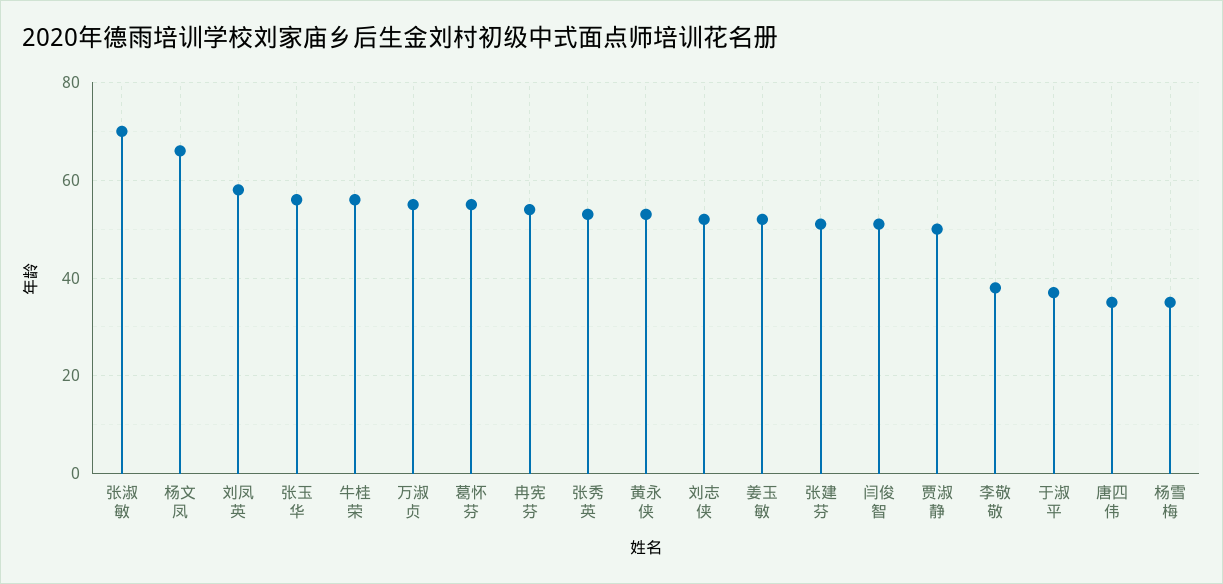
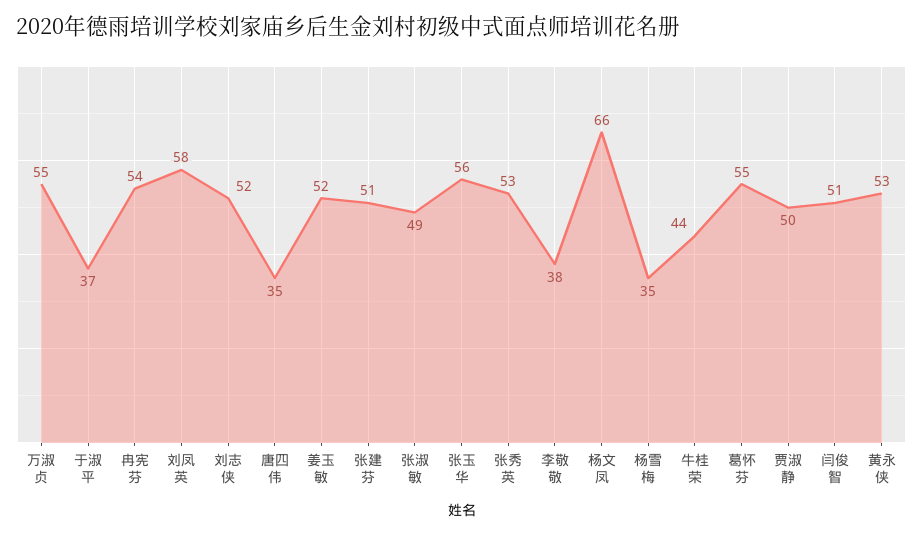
  {
-   "张淑敏": 70,
+   "张淑敏": 49,
    "杨文凤": 66,
    "刘凤英": 58,
    "张玉华": 56,
-   "牛桂荣": 55,
+   "牛桂荣": 44,
    "万淑贞": 55,
    "葛怀芬": 55,
    "冉宪芬": 54,
    "张秀英": 53,
    "黄永侠": 53,
    "刘志侠": 52,
    "姜玉敏": 52,
    "张建芬": 51,
    "闫俊智": 51,
    "贾淑静": 50,
    "李敬敬": 38,
    "于淑平": 37,
    "唐四伟": 35,
    "杨雪梅": 35
  }

